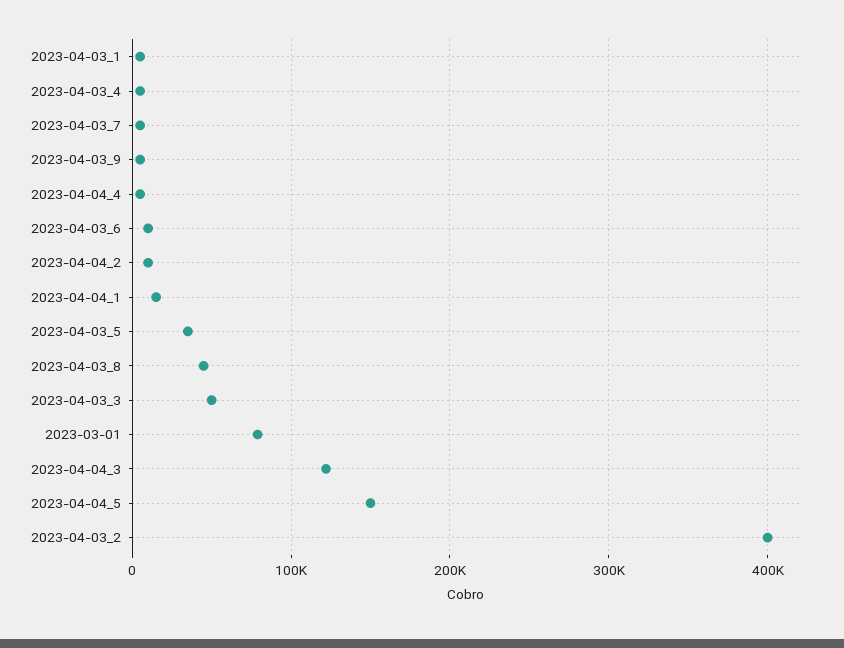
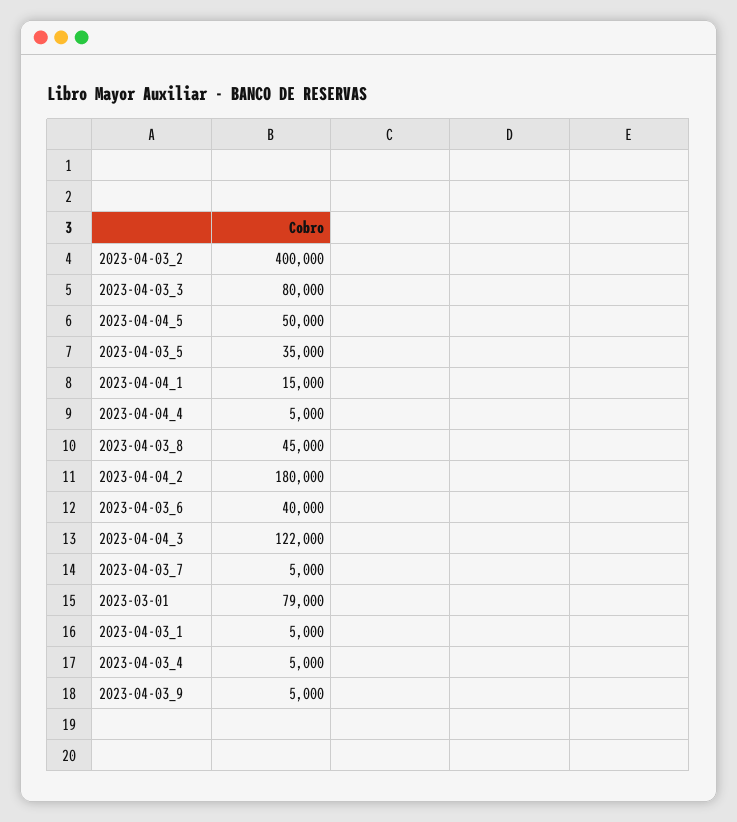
  {
    "2023-04-03_1": 5000,
    "2023-04-03_4": 5000,
    "2023-04-03_7": 5000,
    "2023-04-03_9": 5000,
    "2023-04-04_4": 5000,
-   "2023-04-03_6": 10000,
+   "2023-04-03_6": 40000,
-   "2023-04-04_2": 10000,
+   "2023-04-04_2": 180000,
    "2023-04-04_1": 15000,
    "2023-04-03_5": 35000,
    "2023-04-03_8": 45000,
-   "2023-04-03_3": 50000,
+   "2023-04-03_3": 80000,
    "2023-03-01": 79000,
    "2023-04-04_3": 122000,
-   "2023-04-04_5": 150000,
+   "2023-04-04_5": 50000,
    "2023-04-03_2": 400000
  }

